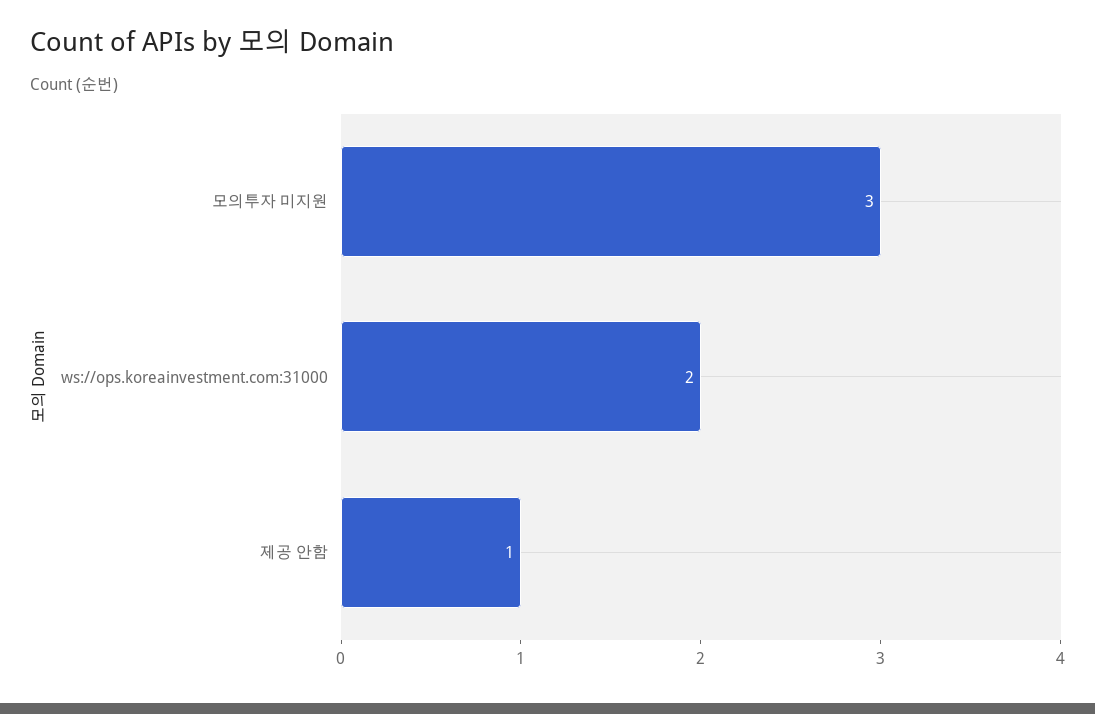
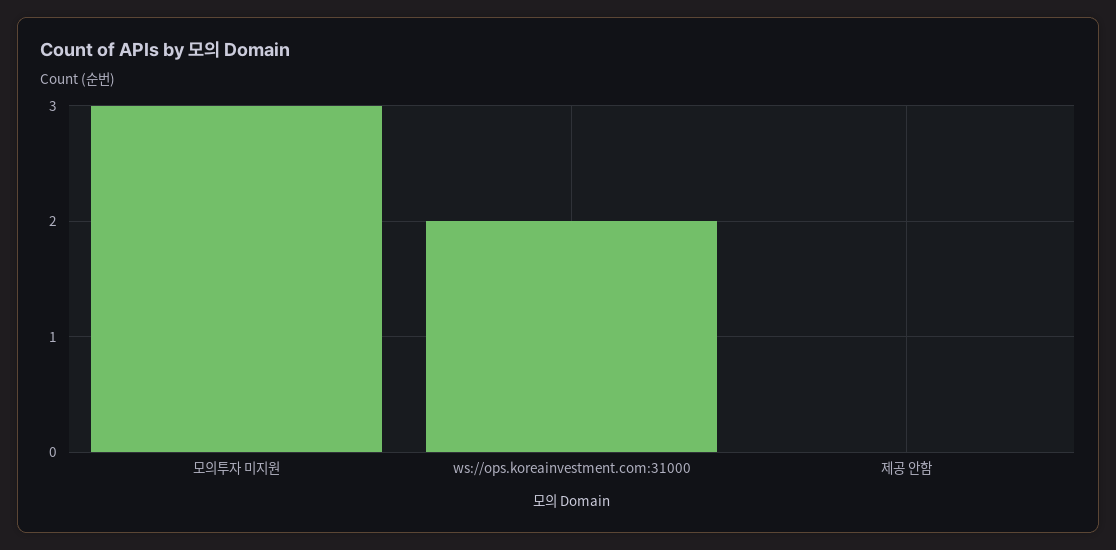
  {
    "모의투자 미지원": 3,
    "ws://ops.koreainvestment.com:31000": 2,
-   "제공 안함": 1
+   "제공 안함": 0
  }

